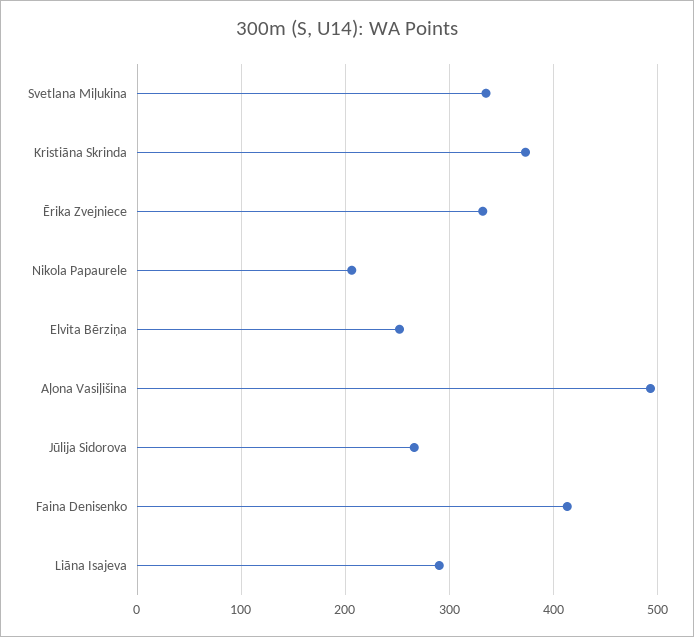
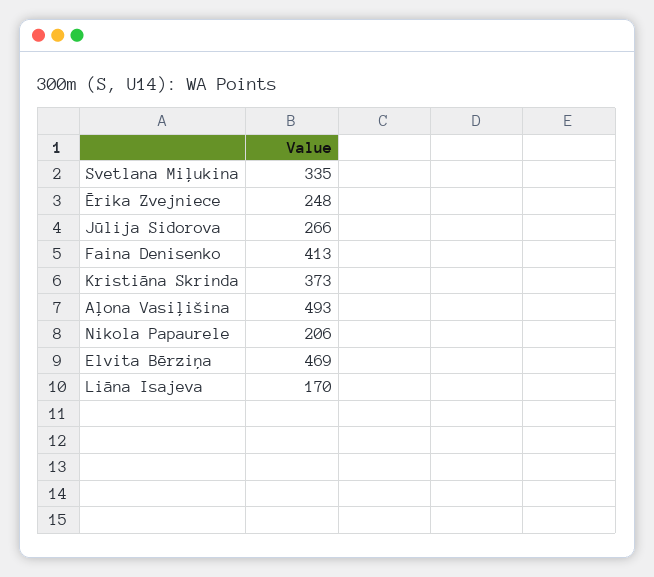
  {
    "Svetlana Miļukina": 335,
    "Kristiāna Skrinda": 373,
-   "Ērika Zvejniece": 330,
+   "Ērika Zvejniece": 248,
    "Nikola Papaurele": 206,
-   "Elvita Bērziņa": 250,
+   "Elvita Bērziņa": 469,
    "Aļona Vasiļišina": 493,
    "Jūlija Sidorova": 266,
    "Faina Denisenko": 413,
-   "Liāna Isajeva": 290
+   "Liāna Isajeva": 170
  }

